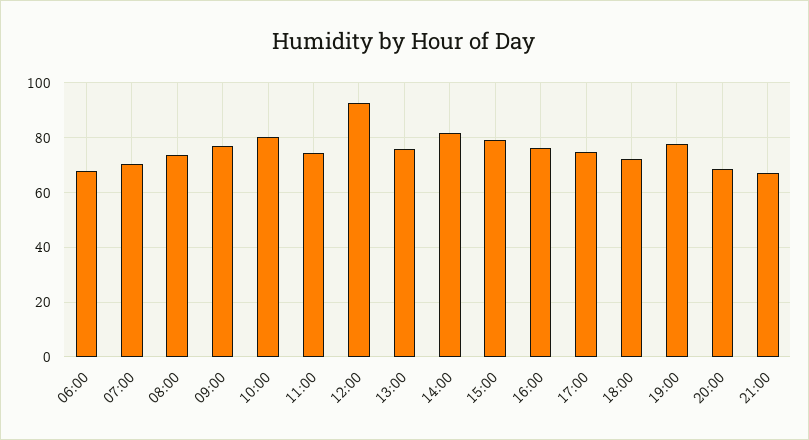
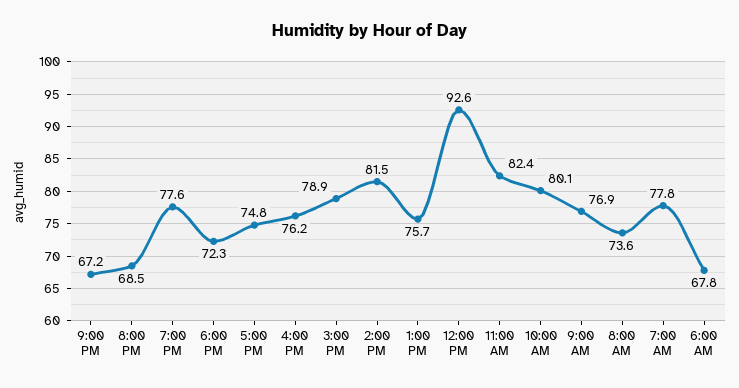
  {
    "06:00": 67.8,
-   "07:00": 70,
+   "07:00": 77.8,
    "08:00": 73.6,
    "09:00": 76.9,
    "10:00": 80.1,
-   "11:00": 75,
+   "11:00": 82.4,
    "12:00": 92.6,
    "13:00": 75.7,
    "14:00": 81.5,
    "15:00": 78.9,
    "16:00": 76.2,
    "17:00": 74.8,
    "18:00": 72.3,
    "19:00": 77.6,
    "20:00": 68.5,
    "21:00": 67.2
  }

